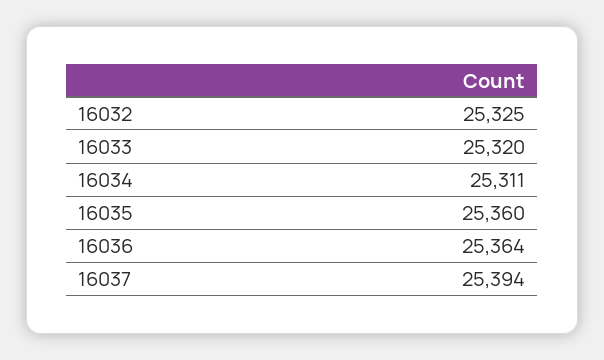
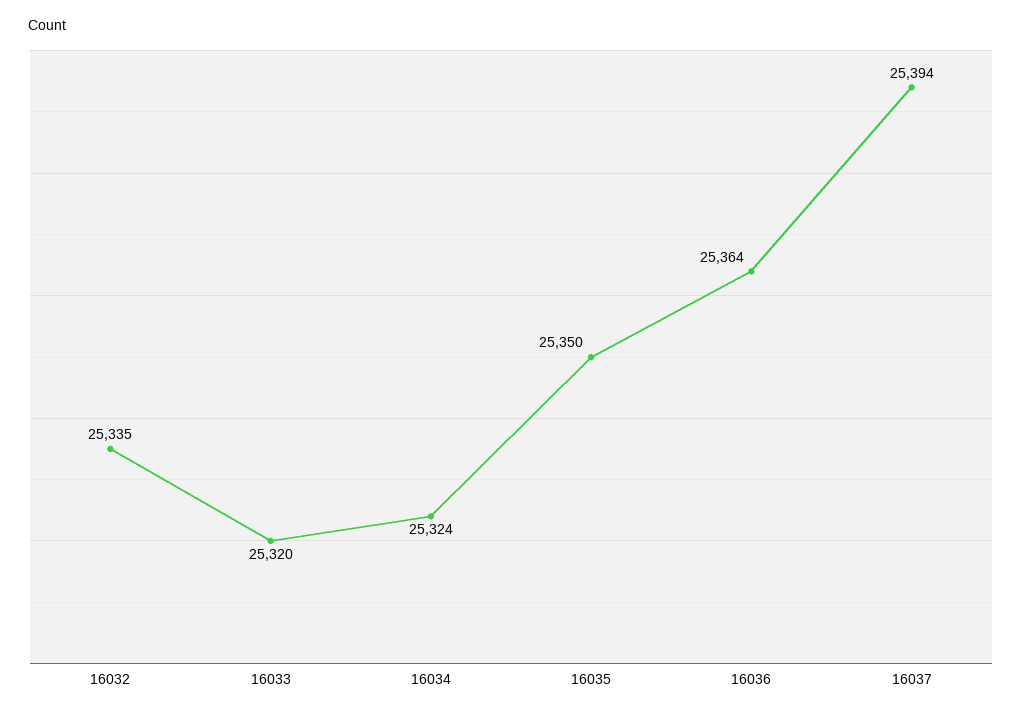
  {
-   "16032": 25325,
+   "16032": 25335,
    "16033": 25320,
-   "16034": 25311,
+   "16034": 25324,
-   "16035": 25360,
+   "16035": 25350,
    "16036": 25364,
    "16037": 25394
  }

